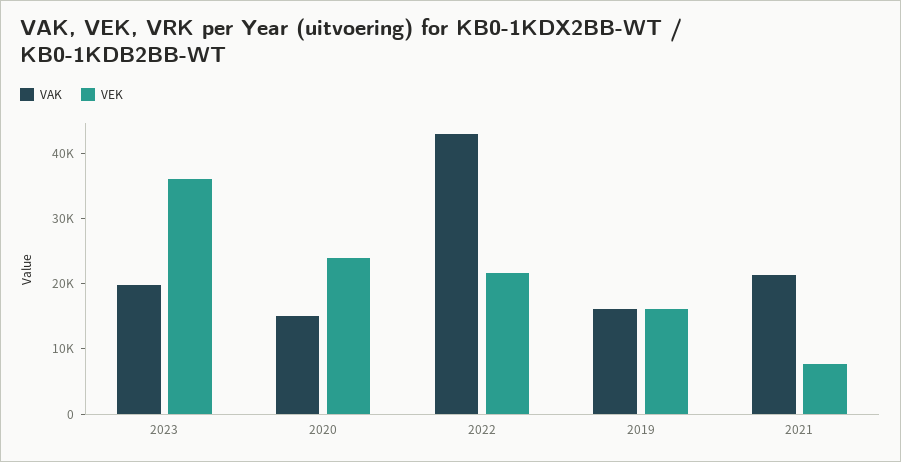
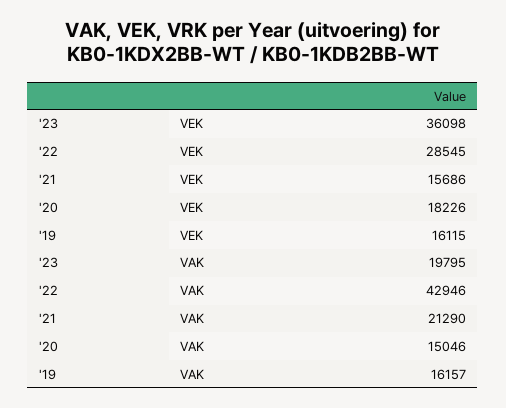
  {
    "VAK": {
      "2023": 19795,
      "2020": 15046,
      "2022": 42946,
      "2019": 16157,
      "2021": 21290
    },
    "VEK": {
      "2023": 36098,
-     "2020": 24000,
+     "2020": 18226,
-     "2022": 22000,
+     "2022": 28545,
      "2019": 16115,
-     "2021": 8000
+     "2021": 15686
    }
  }

